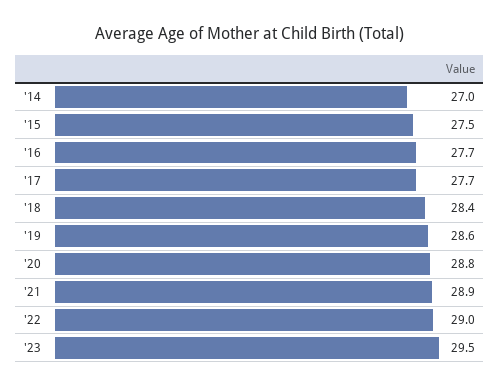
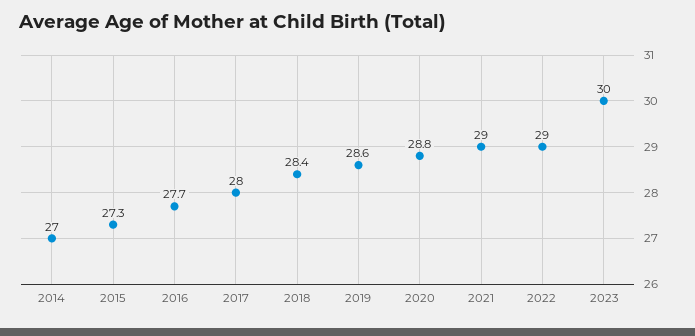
  {
    "'14": 27,
-   "'15": 27.5,
+   "'15": 27.3,
    "'16": 27.7,
-   "'17": 27.7,
+   "'17": 28,
    "'18": 28.4,
    "'19": 28.6,
    "'20": 28.8,
-   "'21": 28.9,
+   "'21": 29,
    "'22": 29,
-   "'23": 29.5
+   "'23": 30
  }

